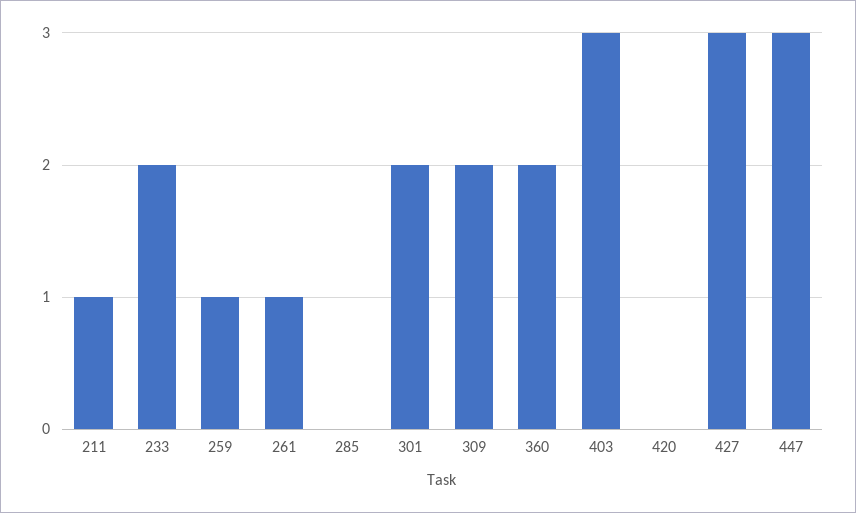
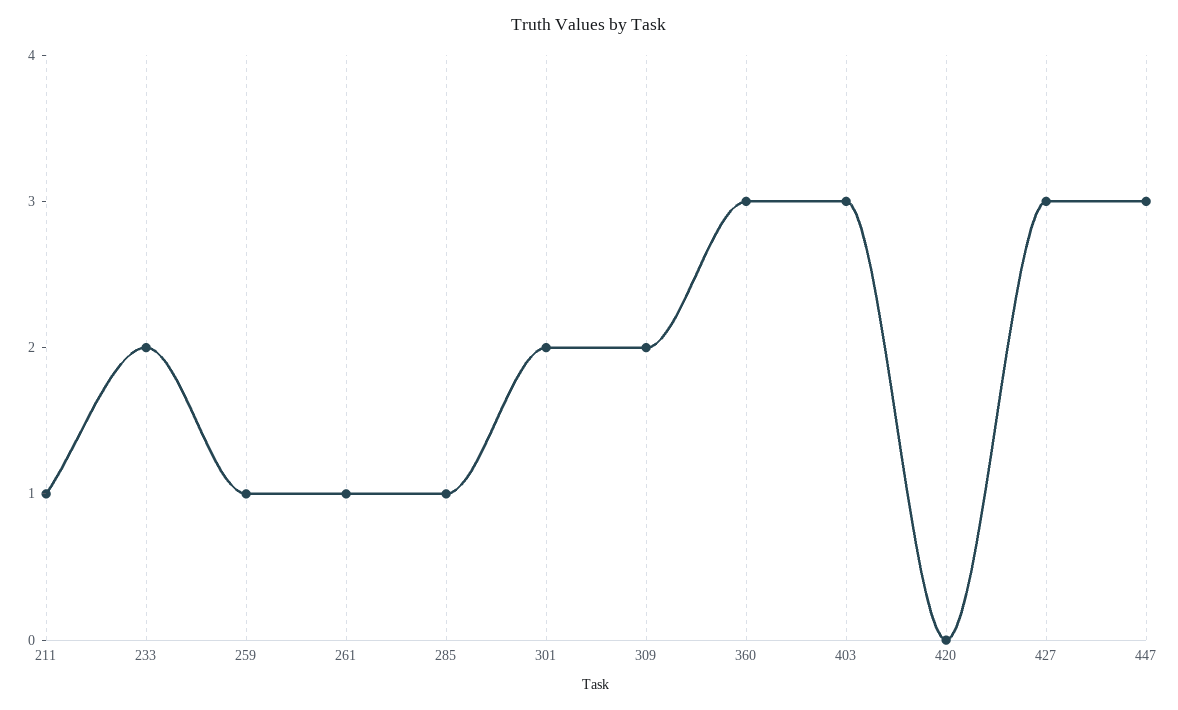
  {
    "211": 1,
    "233": 2,
    "259": 1,
    "261": 1,
-   "285": 0,
+   "285": 1,
    "301": 2,
    "309": 2,
-   "360": 2,
+   "360": 3,
    "403": 3,
    "420": 0,
    "427": 3,
    "447": 3
  }

